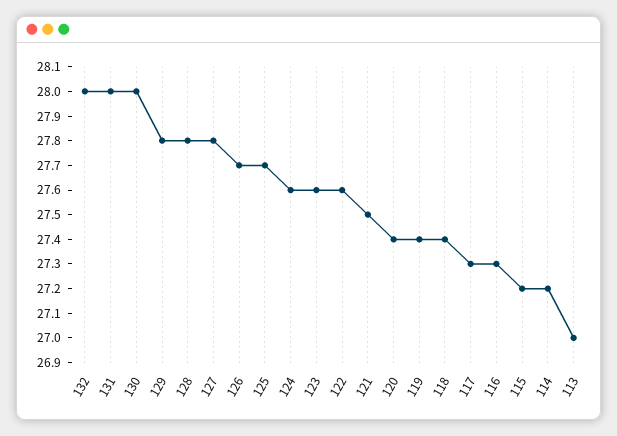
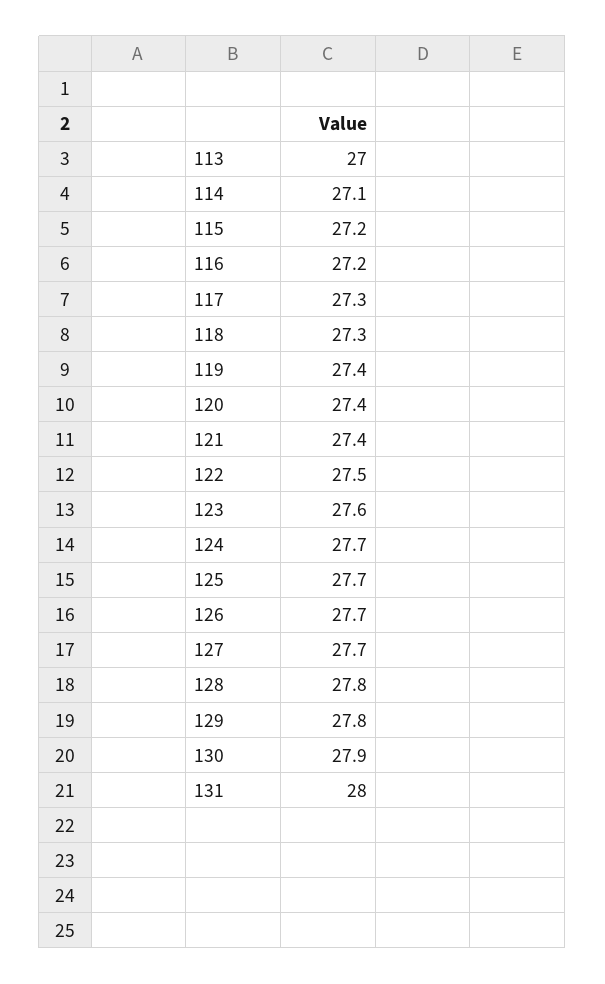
  {
-   "132": 28,
    "131": 28,
-   "130": 28,
+   "130": 27.9,
    "129": 27.8,
    "128": 27.8,
-   "127": 27.8,
+   "127": 27.7,
    "126": 27.7,
    "125": 27.7,
-   "124": 27.6,
+   "124": 27.7,
    "123": 27.6,
-   "122": 27.6,
+   "122": 27.5,
-   "121": 27.5,
+   "121": 27.4,
    "120": 27.4,
    "119": 27.4,
-   "118": 27.4,
+   "118": 27.3,
    "117": 27.3,
-   "116": 27.3,
+   "116": 27.2,
    "115": 27.2,
-   "114": 27.2,
+   "114": 27.1,
    "113": 27
  }

